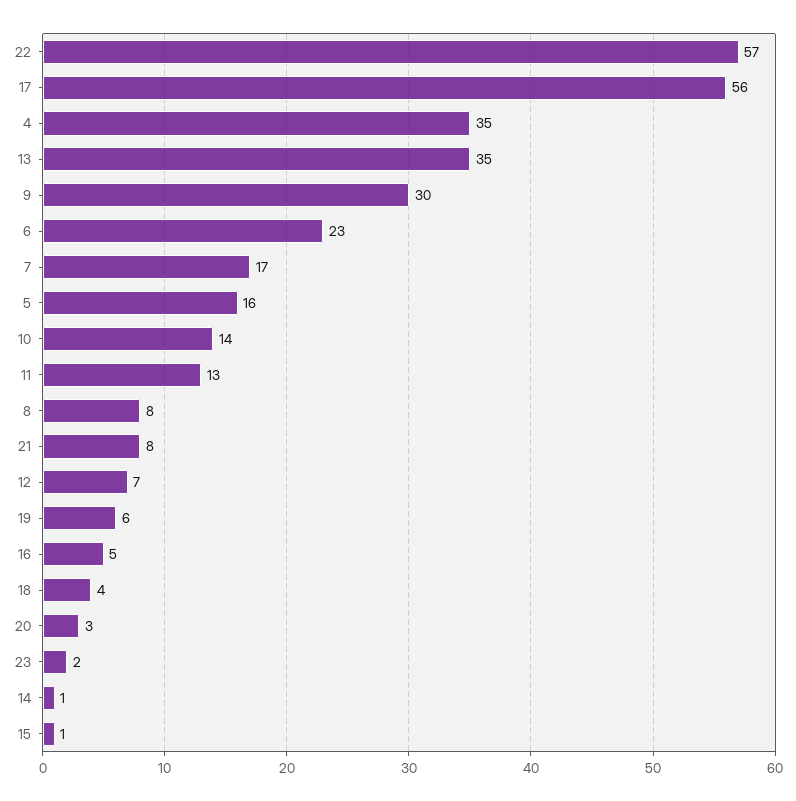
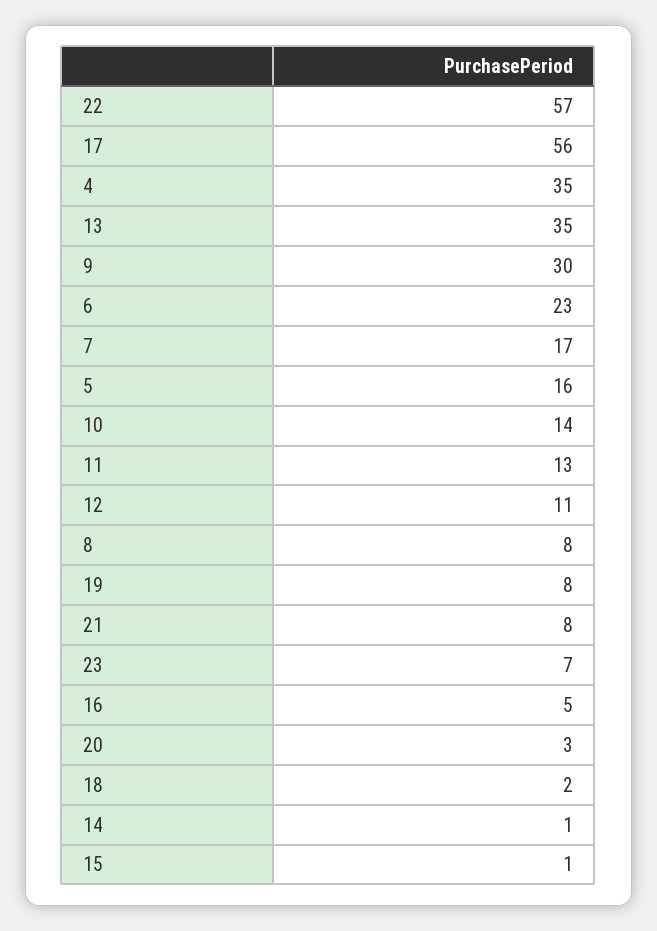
  {
    "22": 57,
    "17": 56,
    "4": 35,
    "13": 35,
    "9": 30,
    "6": 23,
    "7": 17,
    "5": 16,
    "10": 14,
    "11": 13,
    "8": 8,
    "21": 8,
-   "12": 7,
+   "12": 11,
-   "19": 6,
+   "19": 8,
    "16": 5,
-   "18": 4,
+   "18": 2,
    "20": 3,
-   "23": 2,
+   "23": 7,
    "14": 1,
    "15": 1
  }

